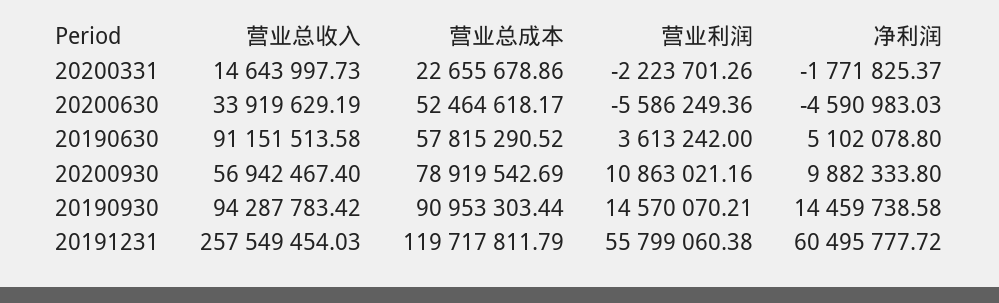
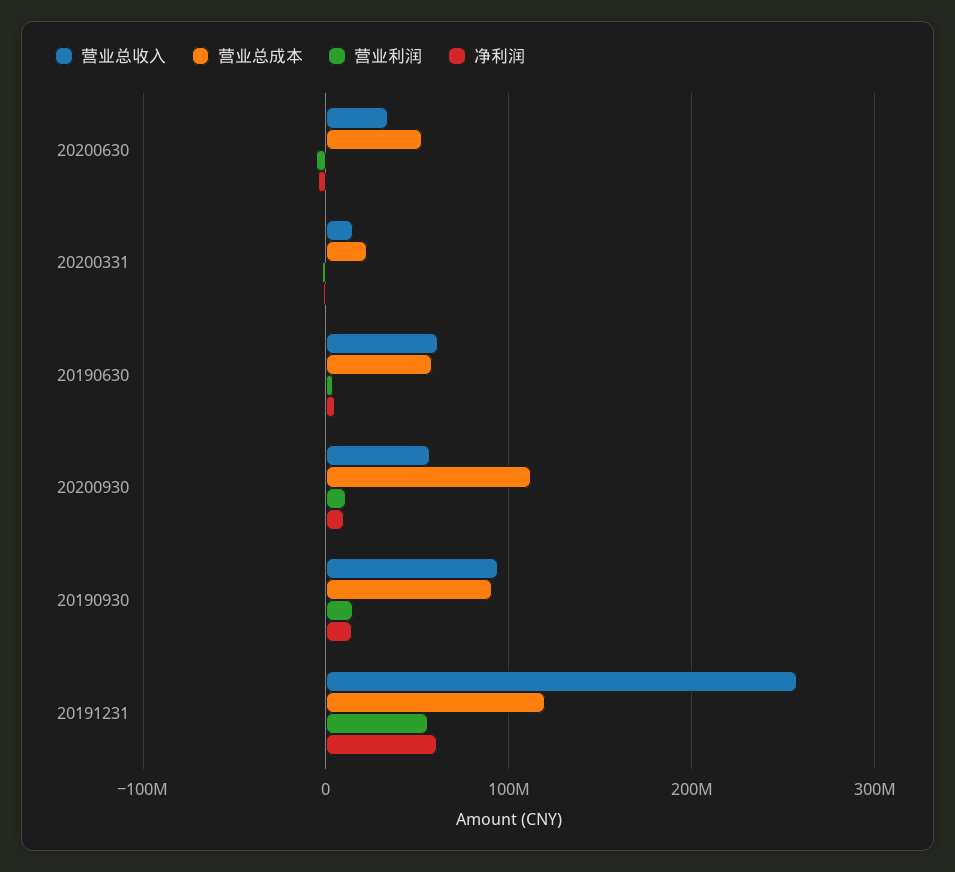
  {
    "营业总收入": {
      "20200331": 14643997.73,
      "20200630": 33919629.19,
-     "20190630": 91151513.58,
+     "20190630": 60000000,
      "20200930": 56942467.4,
      "20190930": 94287783.42,
      "20191231": 257549454.03
    },
    "营业总成本": {
      "20200331": 22655678.86,
      "20200630": 52464618.17,
      "20190630": 57815290.52,
-     "20200930": 78919542.69,
+     "20200930": 110000000,
      "20190930": 90953303.44,
      "20191231": 119717811.79
    },
    "营业利润": {
      "20200331": -2223701.26,
      "20200630": -5586249.36,
      "20190630": 3613242,
      "20200930": 10863021.16,
      "20190930": 14570070.21,
      "20191231": 55799060.38
    },
    "净利润": {
      "20200331": -1771825.37,
      "20200630": -4590983.03,
      "20190630": 5102078.8,
      "20200930": 9882333.8,
      "20190930": 14459738.58,
      "20191231": 60495777.72
    }
  }

